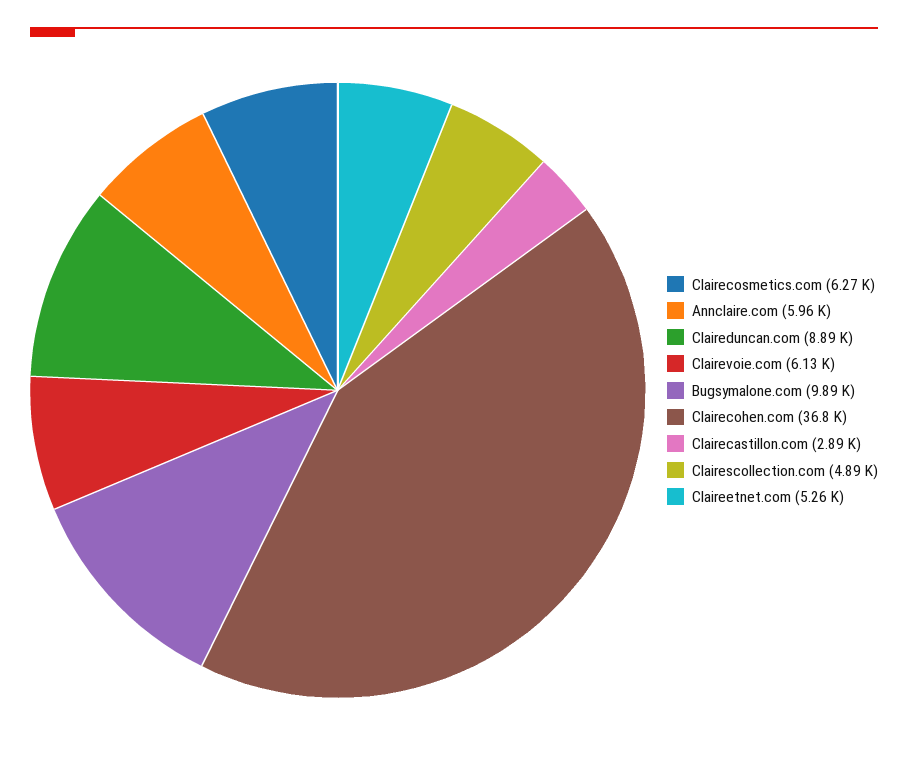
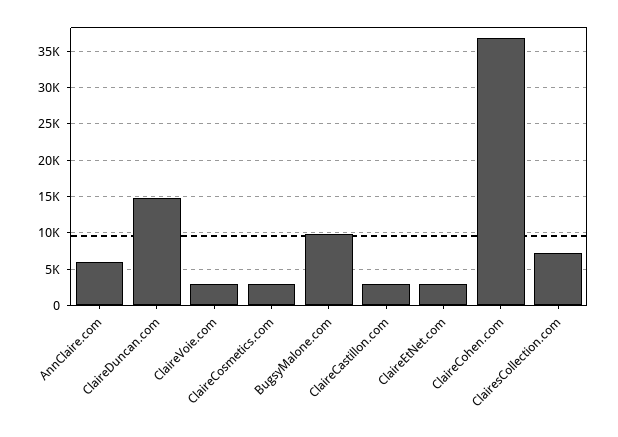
  {
-   "Clairecosmetics.com": 6270,
+   "Clairecosmetics.com": 3000,
    "Annclaire.com": 5960,
-   "Claireduncan.com": 8890,
+   "Claireduncan.com": 15000,
-   "Clairevoie.com": 6130,
+   "Clairevoie.com": 3000,
    "Bugsymalone.com": 9890,
    "Clairecohen.com": 36800,
    "Clairecastillon.com": 2890,
-   "Clairescollection.com": 4890,
+   "Clairescollection.com": 7000,
-   "Claireetnet.com": 5260
+   "Claireetnet.com": 3000
  }

